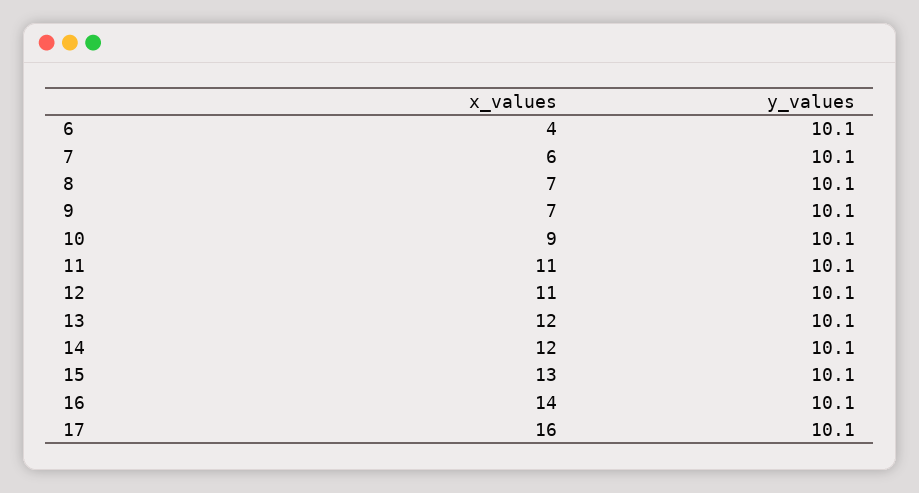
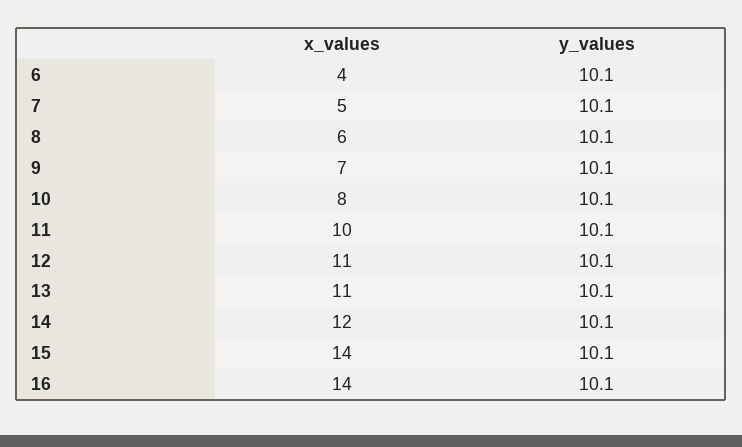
  {
    "x_values": {
      "6": 4,
-     "7": 6,
+     "7": 5,
-     "8": 7,
+     "8": 6,
      "9": 7,
-     "10": 9,
+     "10": 8,
-     "11": 11,
+     "11": 10,
      "12": 11,
-     "13": 12,
+     "13": 11,
      "14": 12,
-     "15": 13,
+     "15": 14,
-     "16": 14,
+     "16": 14
-     "17": 16
    },
    "y_values": {
      "6": 10.1,
      "7": 10.1,
      "8": 10.1,
      "9": 10.1,
      "10": 10.1,
      "11": 10.1,
      "12": 10.1,
      "13": 10.1,
      "14": 10.1,
      "15": 10.1,
-     "16": 10.1,
+     "16": 10.1
-     "17": 10.1
    }
  }

